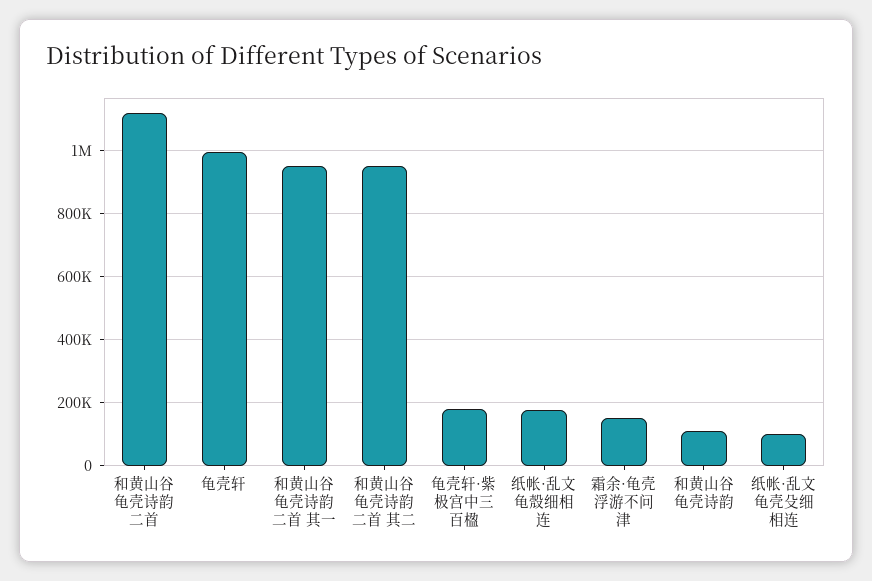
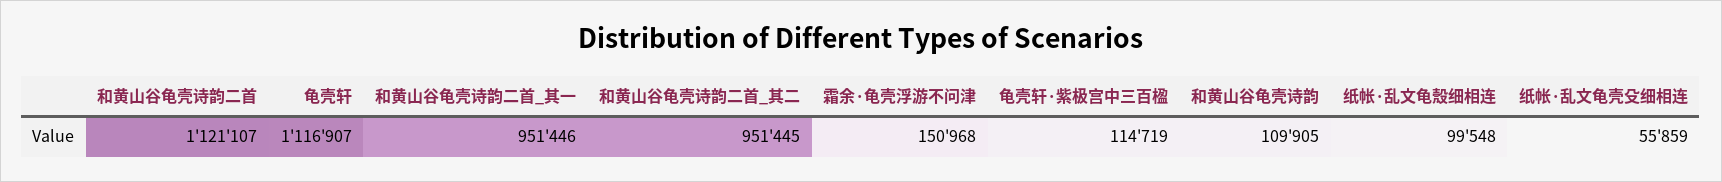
  {
    "和黄山谷龟壳诗韵二首": 1121107,
-   "龟壳轩": 1000000,
+   "龟壳轩": 1116907,
    "和黄山谷龟壳诗韵二首 其一": 951446,
    "和黄山谷龟壳诗韵二首 其二": 951445,
-   "龟壳轩·紫极宫中三百楹": 180000,
+   "龟壳轩·紫极宫中三百楹": 114719,
-   "纸帐·乱文龟殼细相连": 180000,
+   "纸帐·乱文龟殼细相连": 99548,
    "霜余·龟壳浮游不问津": 150968,
    "和黄山谷龟壳诗韵": 109905,
-   "纸帐·乱文龟壳殳细相连": 100000
+   "纸帐·乱文龟壳殳细相连": 55859
  }

